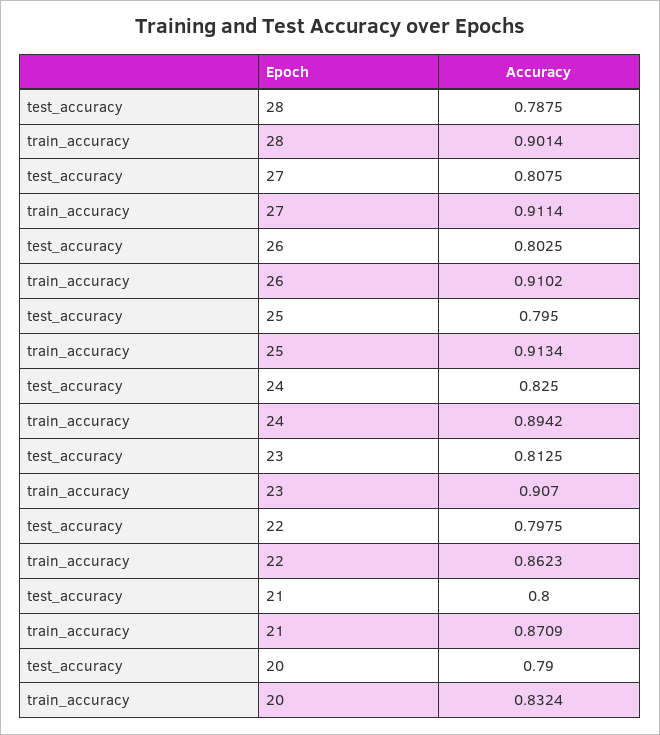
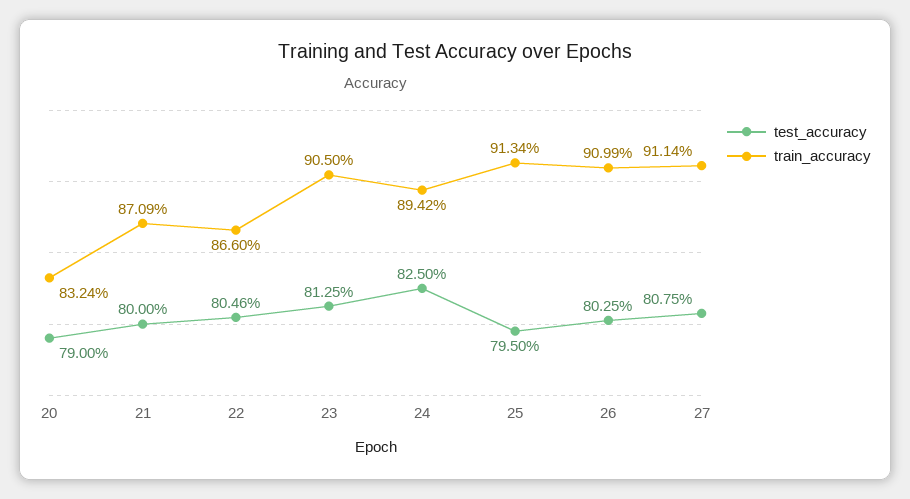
  {
    "test_accuracy": {
-     "28": 0.7875,
      "27": 0.8075,
      "26": 0.8025,
      "25": 0.795,
      "24": 0.825,
      "23": 0.8125,
-     "22": 0.7975,
+     "22": 0.8046,
      "21": 0.8,
      "20": 0.79
    },
    "train_accuracy": {
-     "28": 0.9014,
      "27": 0.9114,
-     "26": 0.9102,
+     "26": 0.9099,
      "25": 0.9134,
      "24": 0.8942,
-     "23": 0.907,
+     "23": 0.905,
-     "22": 0.8623,
+     "22": 0.866,
      "21": 0.8709,
      "20": 0.8324
    }
  }

